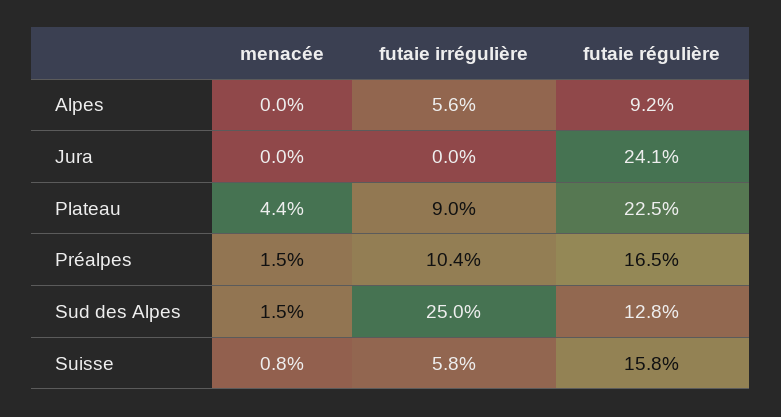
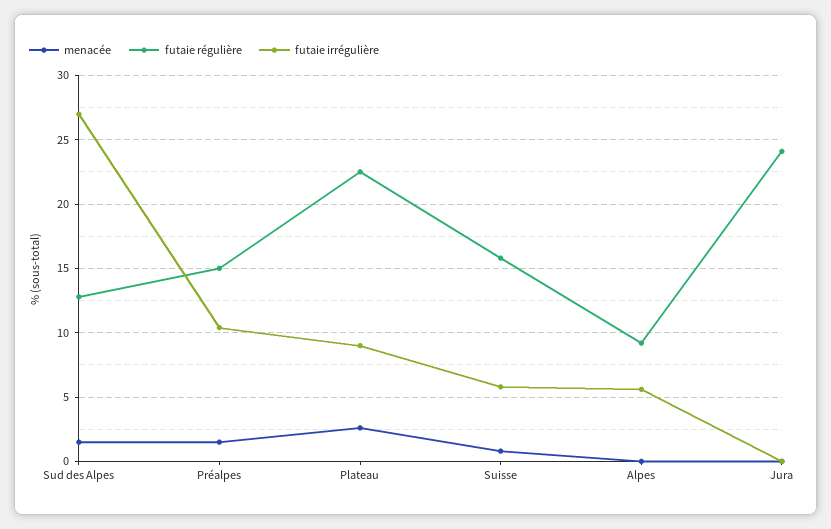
  {
    "menacée": {
      "Alpes": 0,
      "Jura": 0,
-     "Plateau": 4.4,
+     "Plateau": 2.5,
      "Préalpes": 1.5,
      "Sud des Alpes": 1.5,
      "Suisse": 0.8
    },
    "futaie irrégulière": {
      "Alpes": 5.6,
      "Jura": 0,
      "Plateau": 9,
      "Préalpes": 10.4,
-     "Sud des Alpes": 25,
+     "Sud des Alpes": 27,
      "Suisse": 5.8
    },
    "futaie régulière": {
      "Alpes": 9.2,
      "Jura": 24.1,
      "Plateau": 22.5,
-     "Préalpes": 16.5,
+     "Préalpes": 15,
      "Sud des Alpes": 12.8,
      "Suisse": 15.8
    }
  }

